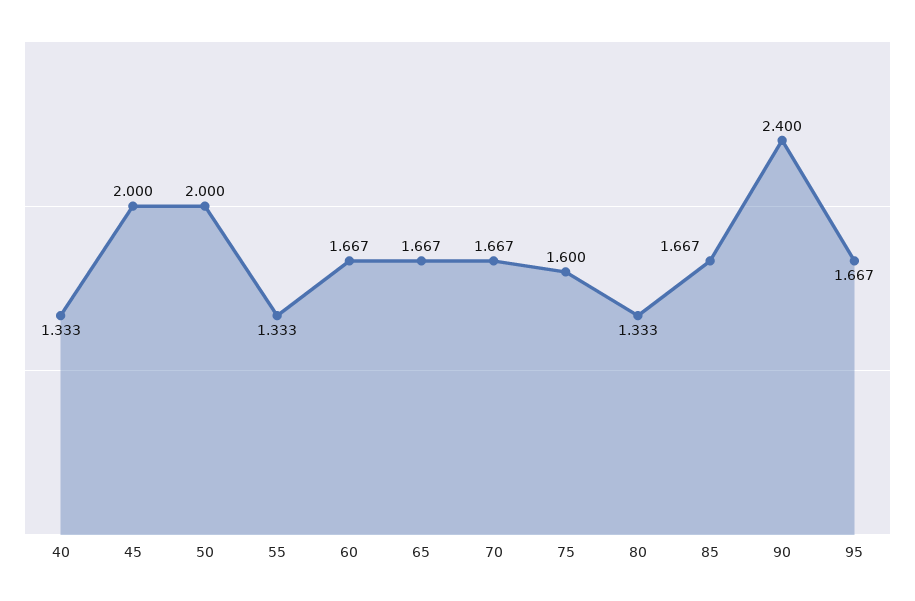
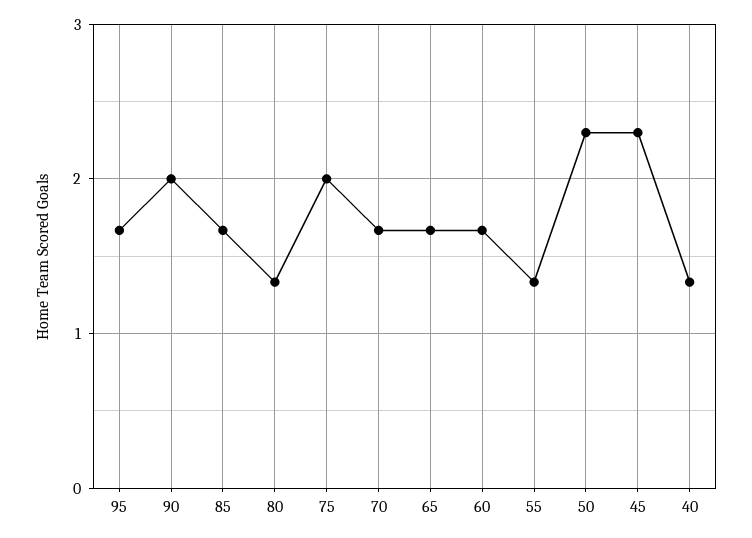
  {
    "40": 1.333,
-   "45": 2,
+   "45": 2.3,
-   "50": 2,
+   "50": 2.3,
    "55": 1.333,
    "60": 1.667,
    "65": 1.667,
    "70": 1.667,
-   "75": 1.6,
+   "75": 2,
    "80": 1.333,
    "85": 1.667,
-   "90": 2.4,
+   "90": 2,
    "95": 1.667
  }

